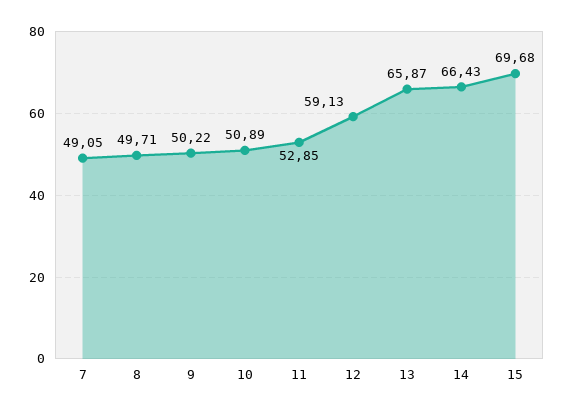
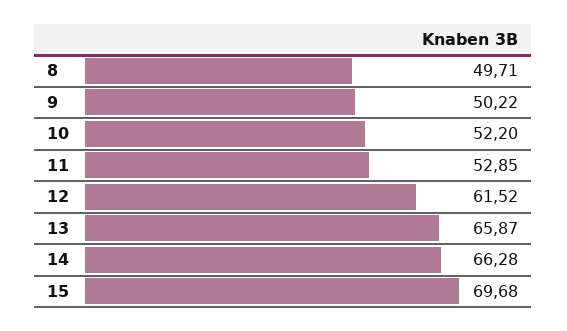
  {
-   "7": 49.05,
    "8": 49.71,
    "9": 50.22,
-   "10": 50.89,
+   "10": 52.2,
    "11": 52.85,
-   "12": 59.13,
+   "12": 61.52,
    "13": 65.87,
-   "14": 66.43,
+   "14": 66.28,
    "15": 69.68
  }

